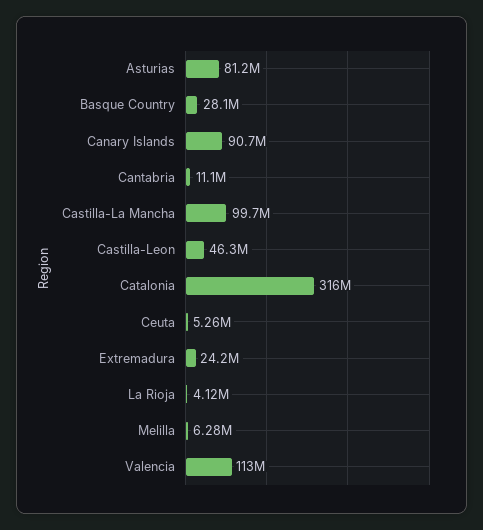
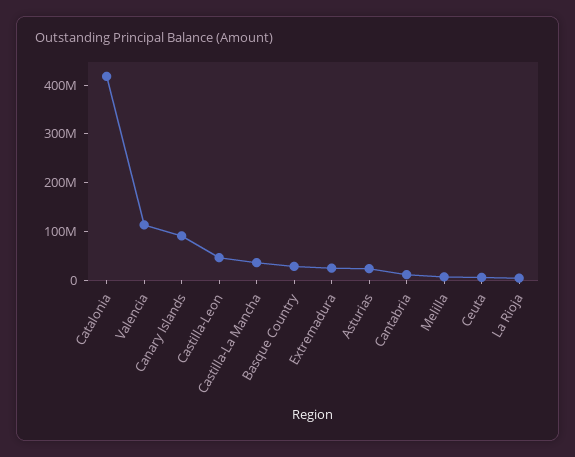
  {
-   "Asturias": 81200000,
+   "Asturias": 20000000,
    "Basque Country": 28100000,
    "Canary Islands": 90700000,
    "Cantabria": 11100000,
-   "Castilla-La Mancha": 99700000,
+   "Castilla-La Mancha": 40000000,
    "Castilla-Leon": 46300000,
-   "Catalonia": 316000000,
+   "Catalonia": 420000000,
    "Ceuta": 5260000,
    "Extremadura": 24200000,
    "La Rioja": 4120000,
    "Melilla": 6280000,
    "Valencia": 113000000
  }

